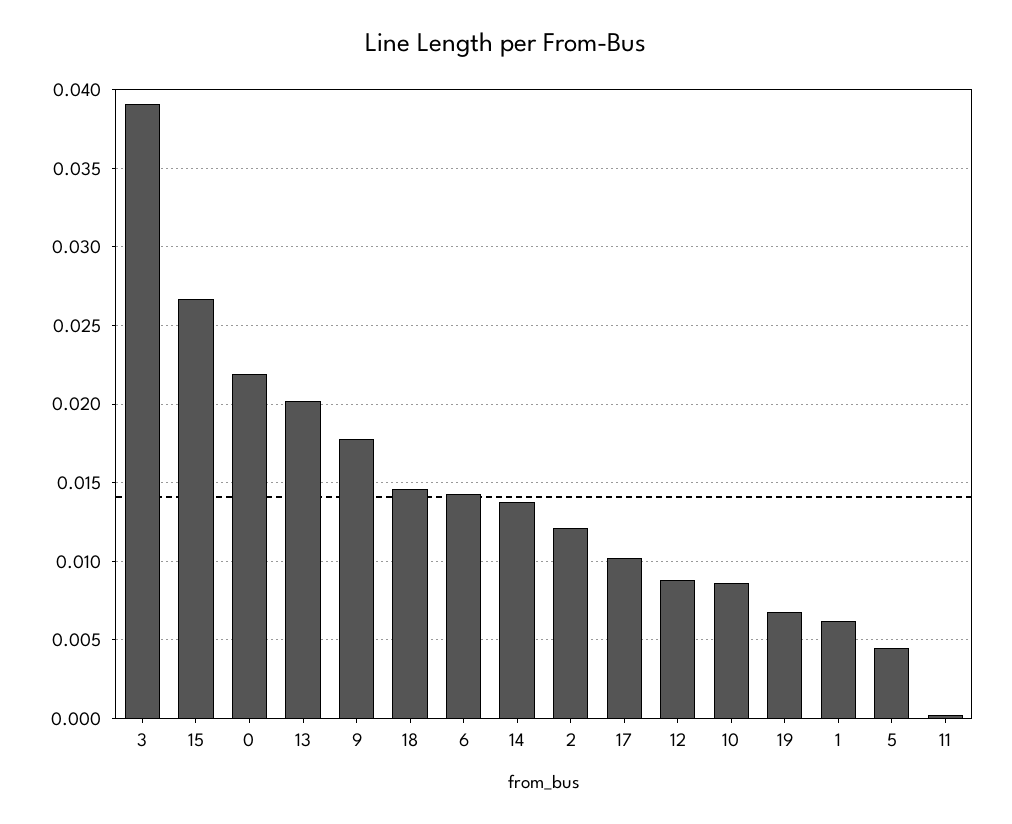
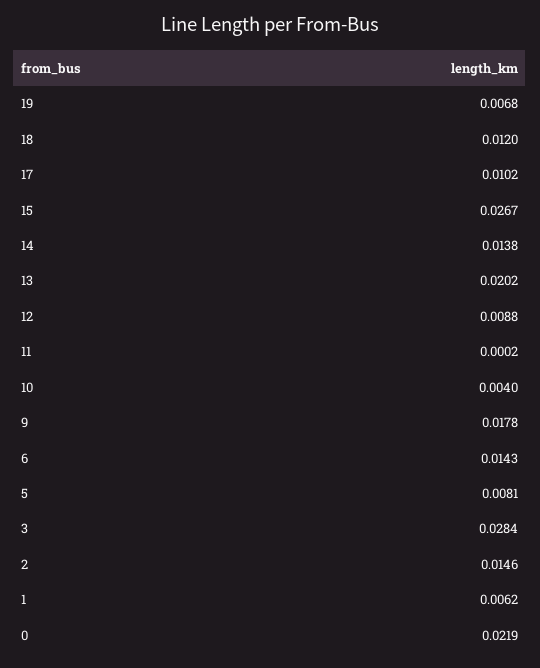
  {
-   "3": 0.039,
+   "3": 0.0284,
    "15": 0.0267,
    "0": 0.0219,
    "13": 0.0202,
    "9": 0.0178,
-   "18": 0.0145,
+   "18": 0.012,
    "6": 0.0143,
    "14": 0.0138,
-   "2": 0.012,
+   "2": 0.0146,
    "17": 0.0102,
    "12": 0.0088,
-   "10": 0.0085,
+   "10": 0.004,
    "19": 0.0068,
    "1": 0.0062,
-   "5": 0.0045,
+   "5": 0.0081,
    "11": 0.0002
  }

